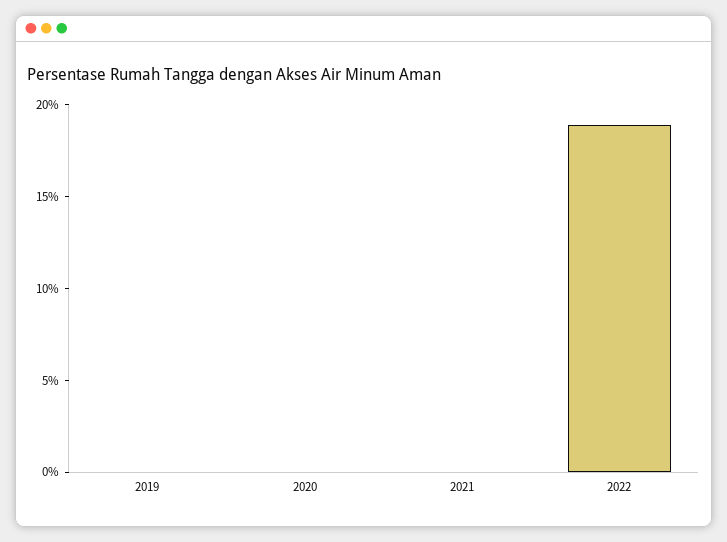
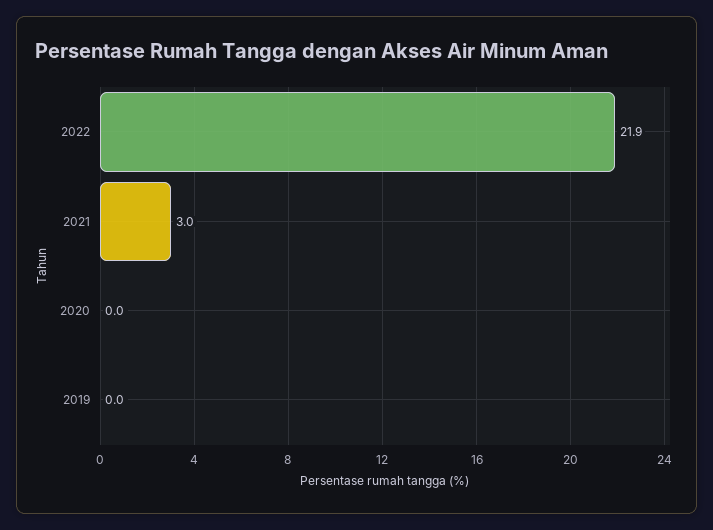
  {
    "2019": 0,
    "2020": 0,
-   "2021": 0,
+   "2021": 3,
-   "2022": 19
+   "2022": 21.9
  }

